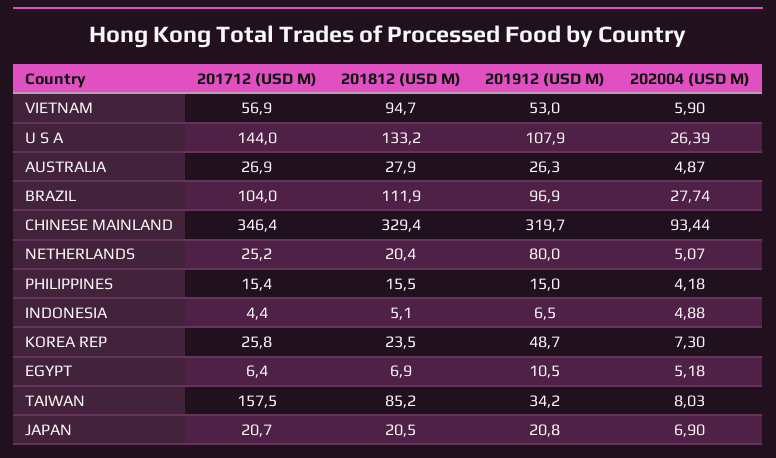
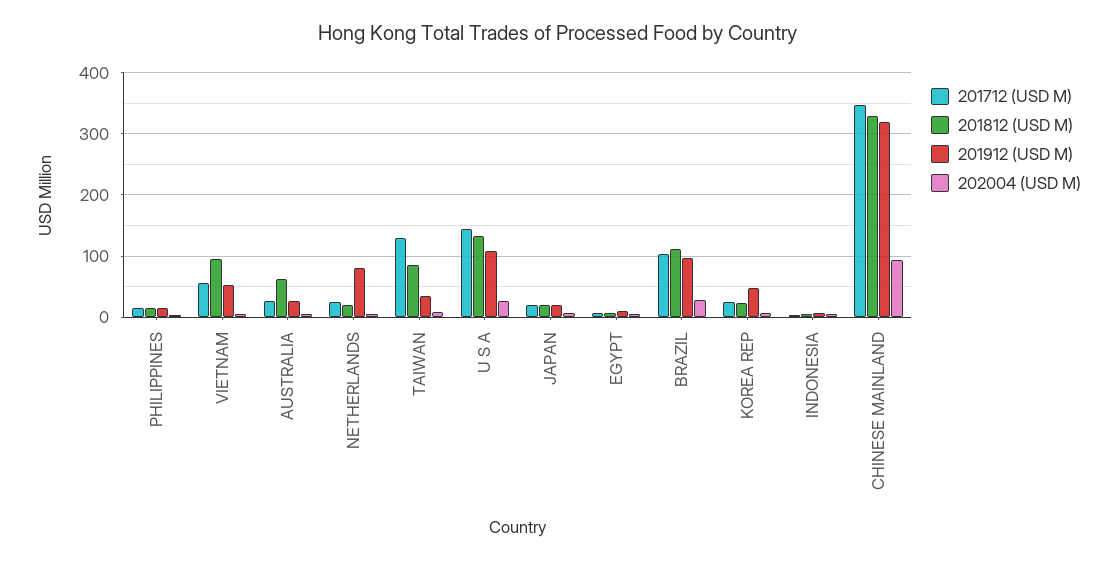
  {
    "201712 (USD M)": {
      "VIETNAM": 56.9,
      "U S A": 144,
      "AUSTRALIA": 26.9,
      "BRAZIL": 104,
      "CHINESE MAINLAND": 346.4,
      "NETHERLANDS": 25.2,
      "PHILIPPINES": 15.4,
      "INDONESIA": 4.4,
      "KOREA REP": 25.8,
      "EGYPT": 6.4,
-     "TAIWAN": 157.5,
+     "TAIWAN": 130,
      "JAPAN": 20.7
    },
    "201812 (USD M)": {
      "VIETNAM": 94.7,
      "U S A": 133.2,
-     "AUSTRALIA": 27.9,
+     "AUSTRALIA": 60,
      "BRAZIL": 111.9,
      "CHINESE MAINLAND": 329.4,
      "NETHERLANDS": 20.4,
      "PHILIPPINES": 15.5,
      "INDONESIA": 5.1,
      "KOREA REP": 23.5,
      "EGYPT": 6.9,
      "TAIWAN": 85.2,
      "JAPAN": 20.5
    },
    "201912 (USD M)": {
      "VIETNAM": 53,
      "U S A": 107.9,
      "AUSTRALIA": 26.3,
      "BRAZIL": 96.9,
      "CHINESE MAINLAND": 319.7,
      "NETHERLANDS": 80,
      "PHILIPPINES": 15,
      "INDONESIA": 6.5,
      "KOREA REP": 48.7,
      "EGYPT": 10.5,
      "TAIWAN": 34.2,
      "JAPAN": 20.8
    },
    "202004 (USD M)": {
      "VIETNAM": 5.9,
      "U S A": 26.39,
      "AUSTRALIA": 4.87,
      "BRAZIL": 27.74,
      "CHINESE MAINLAND": 93.44,
      "NETHERLANDS": 5.07,
      "PHILIPPINES": 4.18,
      "INDONESIA": 4.88,
      "KOREA REP": 7.3,
      "EGYPT": 5.18,
      "TAIWAN": 8.03,
      "JAPAN": 6.9
    }
  }

